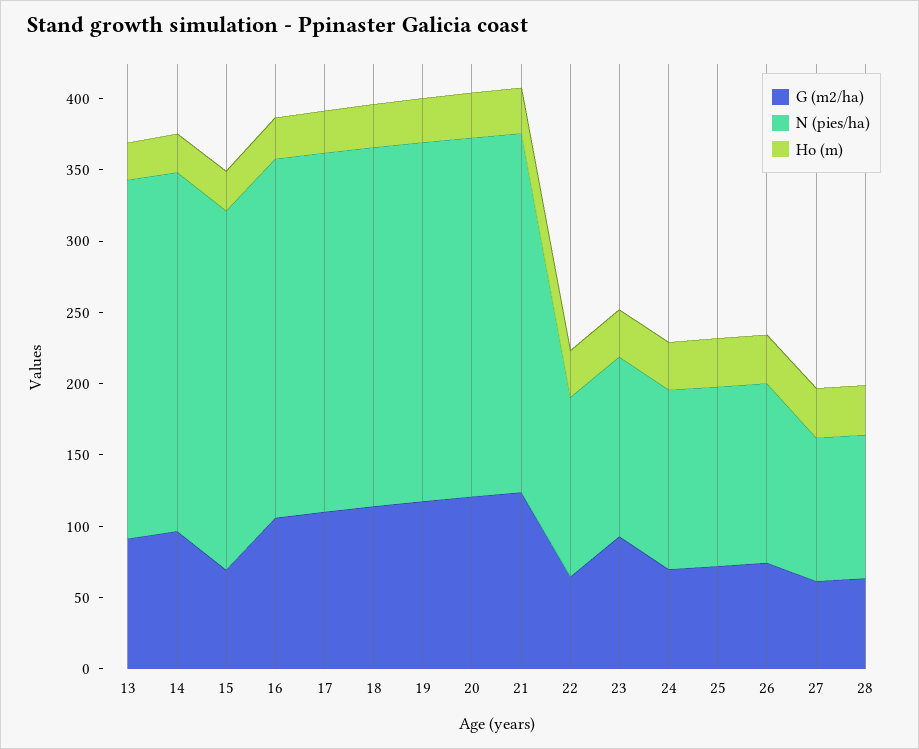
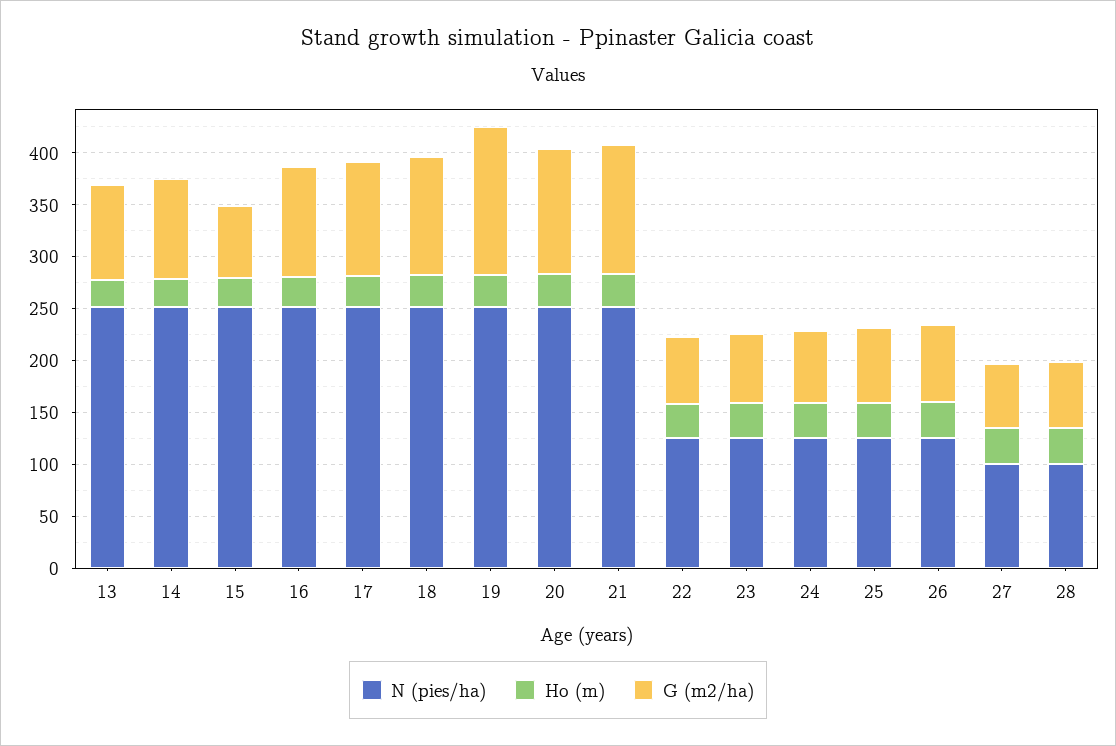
  {
    "G (m2/ha)": {
      "13": 90,
      "14": 100,
      "15": 70,
      "16": 110,
      "17": 110,
      "18": 110,
-     "19": 120,
+     "19": 140,
      "20": 120,
      "21": 120,
      "22": 60,
-     "23": 90,
+     "23": 70,
      "24": 70,
      "25": 70,
      "26": 70,
      "27": 60,
      "28": 60
    },
    "N (pies/ha)": {
      "13": 250,
      "14": 250,
      "15": 250,
      "16": 250,
      "17": 250,
      "18": 250,
      "19": 250,
      "20": 250,
      "21": 250,
      "22": 130,
      "23": 130,
      "24": 130,
      "25": 130,
      "26": 130,
      "27": 100,
      "28": 100
    },
    "Ho (m)": {
      "13": 30,
      "14": 30,
      "15": 30,
      "16": 30,
      "17": 30,
      "18": 30,
      "19": 30,
      "20": 30,
      "21": 30,
      "22": 30,
      "23": 30,
      "24": 30,
      "25": 30,
      "26": 30,
      "27": 30,
      "28": 30
    }
  }

